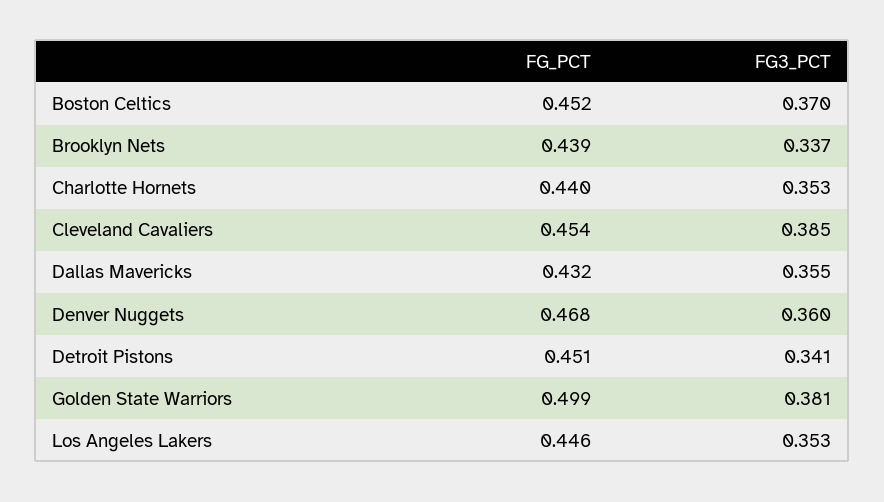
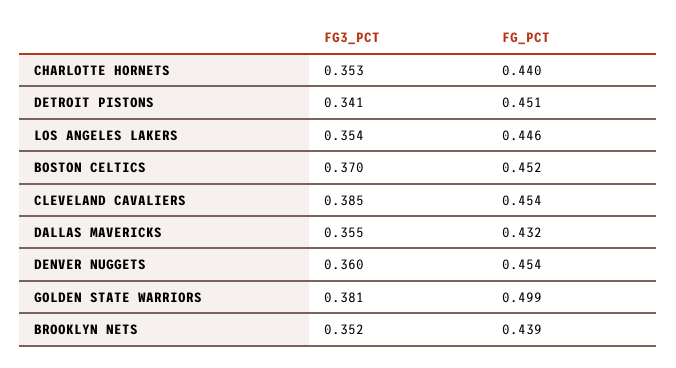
  {
    "FG_PCT": {
      "Boston Celtics": 0.452,
      "Brooklyn Nets": 0.439,
      "Charlotte Hornets": 0.44,
      "Cleveland Cavaliers": 0.454,
      "Dallas Mavericks": 0.432,
-     "Denver Nuggets": 0.468,
+     "Denver Nuggets": 0.454,
      "Detroit Pistons": 0.451,
      "Golden State Warriors": 0.499,
      "Los Angeles Lakers": 0.446
    },
    "FG3_PCT": {
      "Boston Celtics": 0.37,
-     "Brooklyn Nets": 0.337,
+     "Brooklyn Nets": 0.352,
      "Charlotte Hornets": 0.353,
      "Cleveland Cavaliers": 0.385,
      "Dallas Mavericks": 0.355,
      "Denver Nuggets": 0.36,
      "Detroit Pistons": 0.341,
      "Golden State Warriors": 0.381,
-     "Los Angeles Lakers": 0.353
+     "Los Angeles Lakers": 0.354
    }
  }

